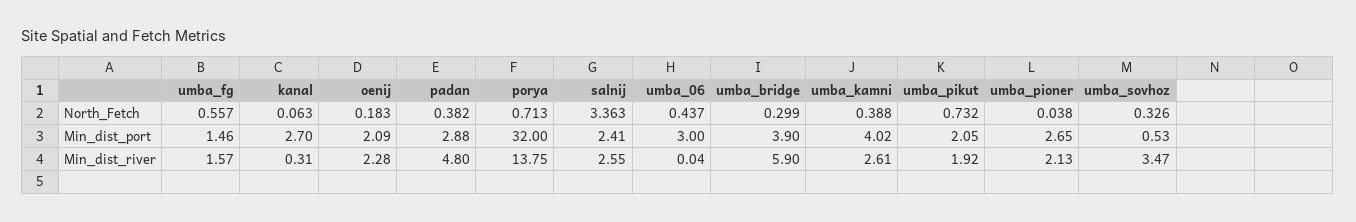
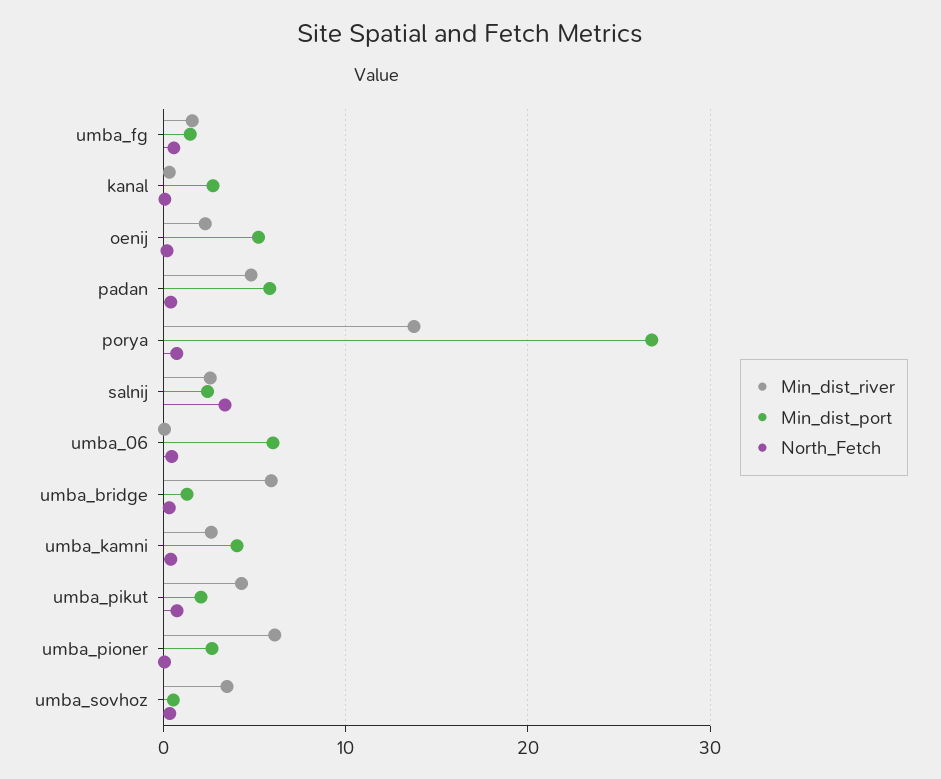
  {
    "North_Fetch": {
      "umba_fg": 0.557,
      "kanal": 0.063,
      "oenij": 0.183,
      "padan": 0.382,
      "porya": 0.713,
      "salnij": 3.363,
      "umba_06": 0.437,
      "umba_bridge": 0.299,
      "umba_kamni": 0.388,
      "umba_pikut": 0.732,
      "umba_pioner": 0.038,
      "umba_sovhoz": 0.326
    },
    "Min_dist_port": {
      "umba_fg": 1.46,
      "kanal": 2.7,
-     "oenij": 2.09,
+     "oenij": 5,
-     "padan": 2.88,
+     "padan": 6,
-     "porya": 32,
+     "porya": 27,
      "salnij": 2.41,
-     "umba_06": 3,
+     "umba_06": 6,
-     "umba_bridge": 3.9,
+     "umba_bridge": 1,
      "umba_kamni": 4.02,
      "umba_pikut": 2.05,
      "umba_pioner": 2.65,
      "umba_sovhoz": 0.53
    },
    "Min_dist_river": {
      "umba_fg": 1.57,
      "kanal": 0.31,
      "oenij": 2.28,
      "padan": 4.8,
      "porya": 13.75,
      "salnij": 2.55,
      "umba_06": 0.04,
      "umba_bridge": 5.9,
      "umba_kamni": 2.61,
-     "umba_pikut": 1.92,
+     "umba_pikut": 4,
-     "umba_pioner": 2.13,
+     "umba_pioner": 6,
      "umba_sovhoz": 3.47
    }
  }

